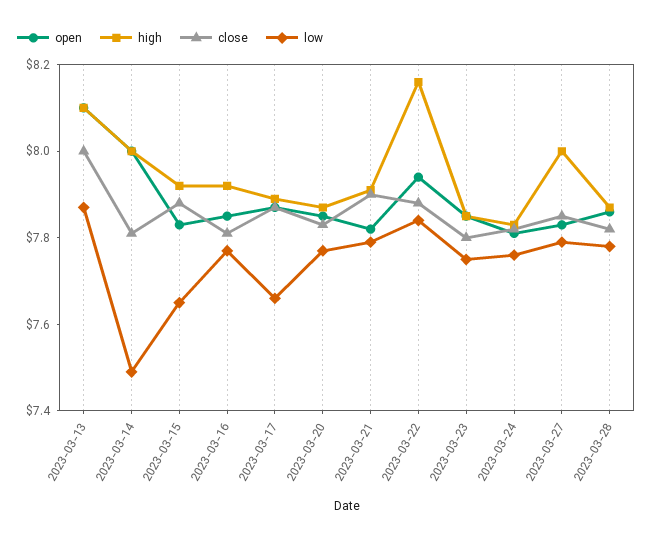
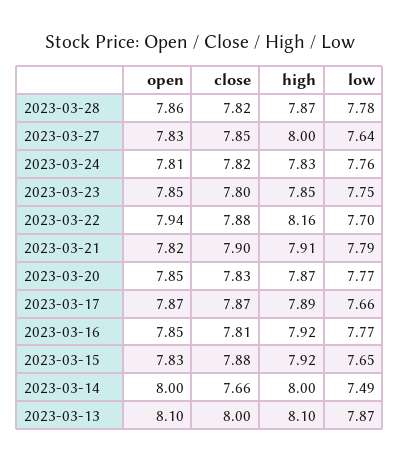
  {
    "open": {
      "2023-03-13": 8.1,
      "2023-03-14": 8,
      "2023-03-15": 7.83,
      "2023-03-16": 7.85,
      "2023-03-17": 7.87,
      "2023-03-20": 7.85,
      "2023-03-21": 7.82,
      "2023-03-22": 7.94,
      "2023-03-23": 7.85,
      "2023-03-24": 7.81,
      "2023-03-27": 7.83,
      "2023-03-28": 7.86
    },
    "high": {
      "2023-03-13": 8.1,
      "2023-03-14": 8,
      "2023-03-15": 7.92,
      "2023-03-16": 7.92,
      "2023-03-17": 7.89,
      "2023-03-20": 7.87,
      "2023-03-21": 7.91,
      "2023-03-22": 8.16,
      "2023-03-23": 7.85,
      "2023-03-24": 7.83,
      "2023-03-27": 8,
      "2023-03-28": 7.87
    },
    "close": {
      "2023-03-13": 8,
-     "2023-03-14": 7.8,
+     "2023-03-14": 7.66,
      "2023-03-15": 7.88,
      "2023-03-16": 7.81,
      "2023-03-17": 7.87,
      "2023-03-20": 7.83,
      "2023-03-21": 7.9,
      "2023-03-22": 7.88,
      "2023-03-23": 7.8,
      "2023-03-24": 7.82,
      "2023-03-27": 7.85,
      "2023-03-28": 7.82
    },
    "low": {
      "2023-03-13": 7.87,
      "2023-03-14": 7.49,
      "2023-03-15": 7.65,
      "2023-03-16": 7.77,
      "2023-03-17": 7.66,
      "2023-03-20": 7.77,
      "2023-03-21": 7.79,
-     "2023-03-22": 7.85,
+     "2023-03-22": 7.7,
      "2023-03-23": 7.75,
      "2023-03-24": 7.76,
-     "2023-03-27": 7.8,
+     "2023-03-27": 7.64,
      "2023-03-28": 7.78
    }
  }

